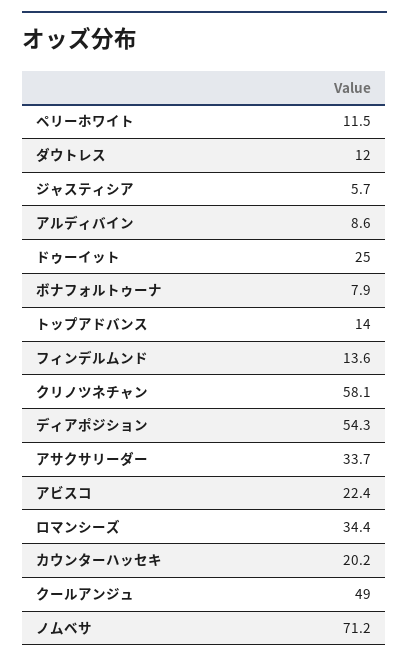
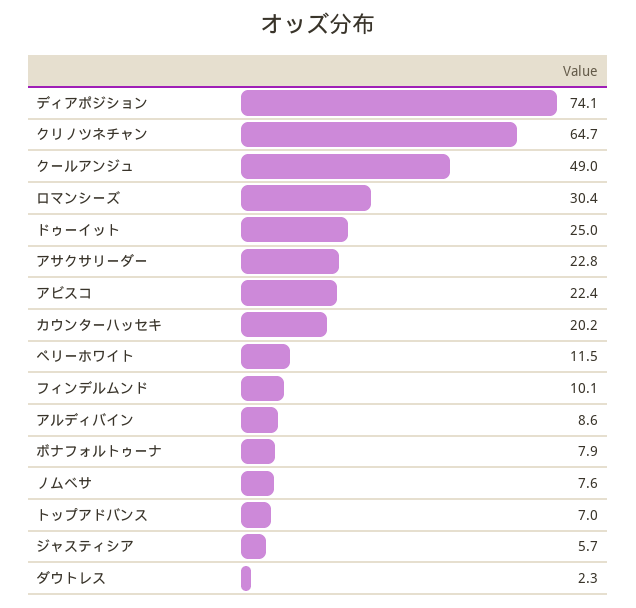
  {
    "ペリーホワイト": 11.5,
-   "ダウトレス": 12,
+   "ダウトレス": 2.3,
    "ジャスティシア": 5.7,
    "アルディバイン": 8.6,
    "ドゥーイット": 25,
    "ボナフォルトゥーナ": 7.9,
-   "トップアドバンス": 14,
+   "トップアドバンス": 7,
-   "フィンデルムンド": 13.6,
+   "フィンデルムンド": 10.1,
-   "クリノツネチャン": 58.1,
+   "クリノツネチャン": 64.7,
-   "ディアポジション": 54.3,
+   "ディアポジション": 74.1,
-   "アサクサリーダー": 33.7,
+   "アサクサリーダー": 22.8,
    "アビスコ": 22.4,
-   "ロマンシーズ": 34.4,
+   "ロマンシーズ": 30.4,
    "カウンターハッセキ": 20.2,
    "クールアンジュ": 49,
-   "ノムベサ": 71.2
+   "ノムベサ": 7.6
  }

